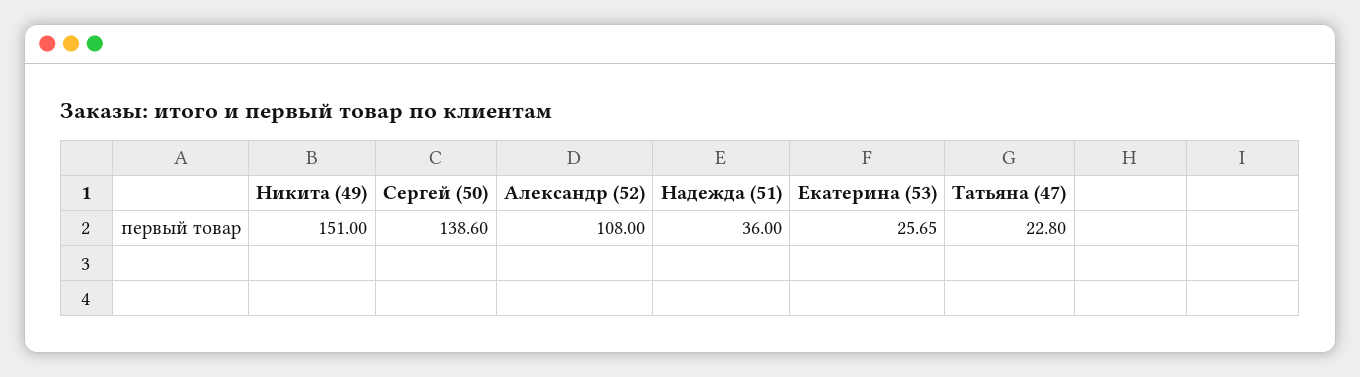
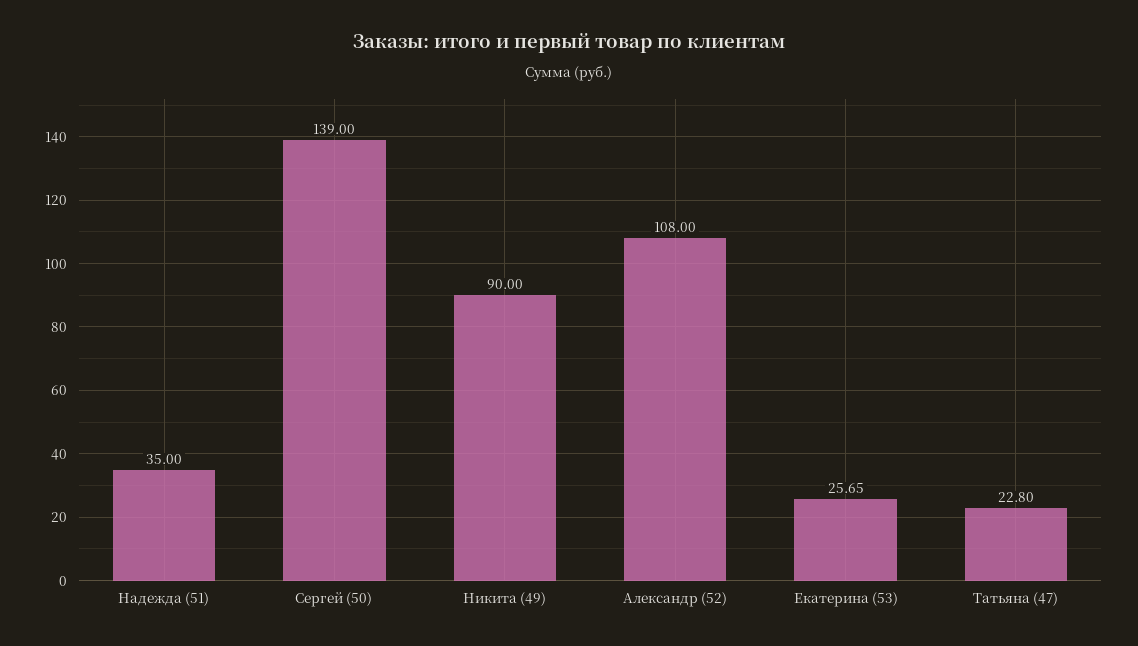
  {
-   "Никита (49)": 151,
+   "Никита (49)": 90,
-   "Сергей (50)": 138.6,
+   "Сергей (50)": 139,
    "Александр (52)": 108,
-   "Надежда (51)": 36,
+   "Надежда (51)": 35,
    "Екатерина (53)": 25.65,
    "Татьяна (47)": 22.8
  }

